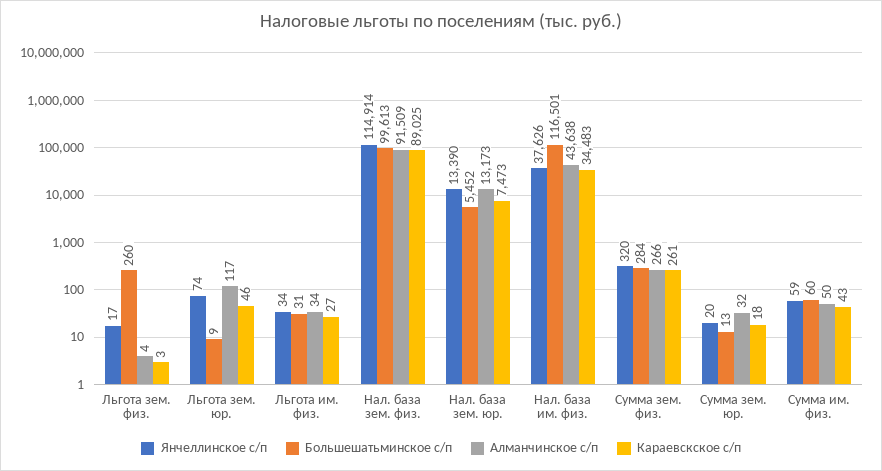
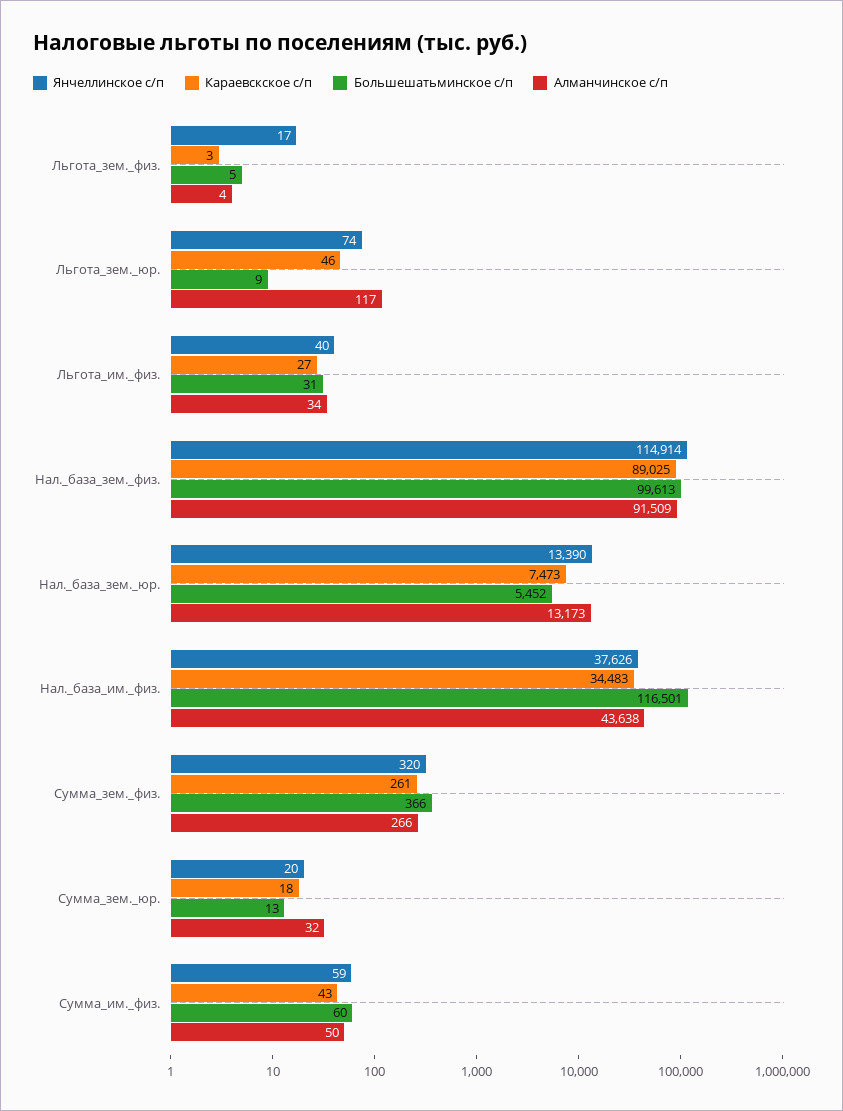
  {
    "Янчеллинское с/п": {
      "Льгота зем. физ.": 17,
      "Льгота зем. юр.": 74,
-     "Льгота им. физ.": 34,
+     "Льгота им. физ.": 40,
      "Нал. база зем. физ.": 114914,
      "Нал. база зем. юр.": 13390,
      "Нал. база им. физ.": 37626,
      "Сумма зем. физ.": 320,
      "Сумма зем. юр.": 20,
      "Сумма им. физ.": 59
    },
    "Большешатьминское с/п": {
-     "Льгота зем. физ.": 260,
+     "Льгота зем. физ.": 5,
      "Льгота зем. юр.": 9,
      "Льгота им. физ.": 31,
      "Нал. база зем. физ.": 99613,
      "Нал. база зем. юр.": 5452,
      "Нал. база им. физ.": 116501,
-     "Сумма зем. физ.": 284,
+     "Сумма зем. физ.": 366,
      "Сумма зем. юр.": 13,
      "Сумма им. физ.": 60
    },
    "Алманчинское с/п": {
      "Льгота зем. физ.": 4,
      "Льгота зем. юр.": 117,
      "Льгота им. физ.": 34,
      "Нал. база зем. физ.": 91509,
      "Нал. база зем. юр.": 13173,
      "Нал. база им. физ.": 43638,
      "Сумма зем. физ.": 266,
      "Сумма зем. юр.": 32,
      "Сумма им. физ.": 50
    },
    "Караевскское с/п": {
      "Льгота зем. физ.": 3,
      "Льгота зем. юр.": 46,
      "Льгота им. физ.": 27,
      "Нал. база зем. физ.": 89025,
      "Нал. база зем. юр.": 7473,
      "Нал. база им. физ.": 34483,
      "Сумма зем. физ.": 261,
      "Сумма зем. юр.": 18,
      "Сумма им. физ.": 43
    }
  }

